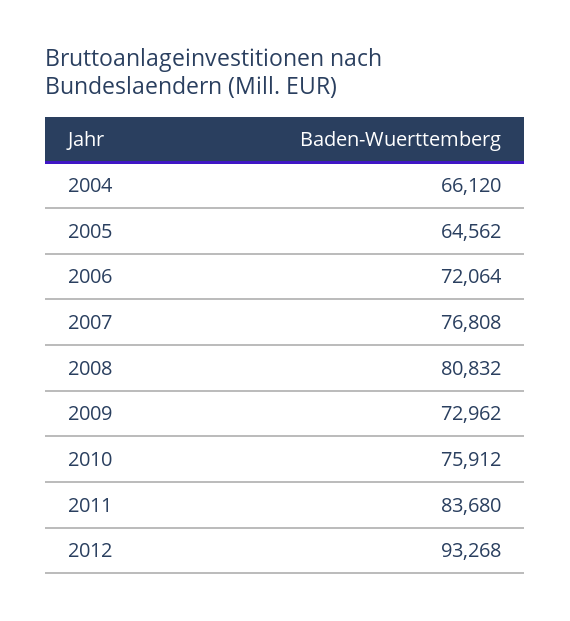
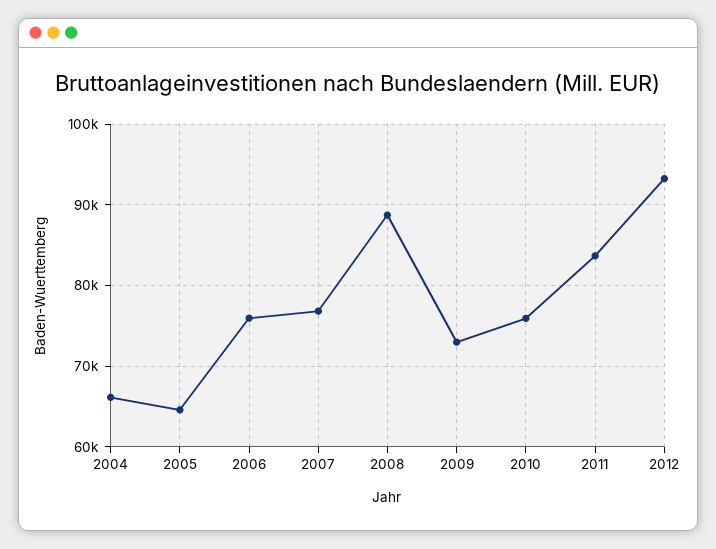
  {
    "2004": 66120,
    "2005": 64562,
-   "2006": 72064,
+   "2006": 76000,
    "2007": 76808,
-   "2008": 80832,
+   "2008": 89000,
    "2009": 72962,
    "2010": 75912,
    "2011": 83680,
    "2012": 93268
  }

